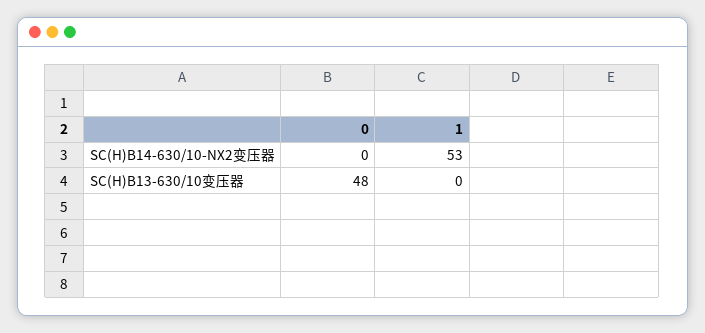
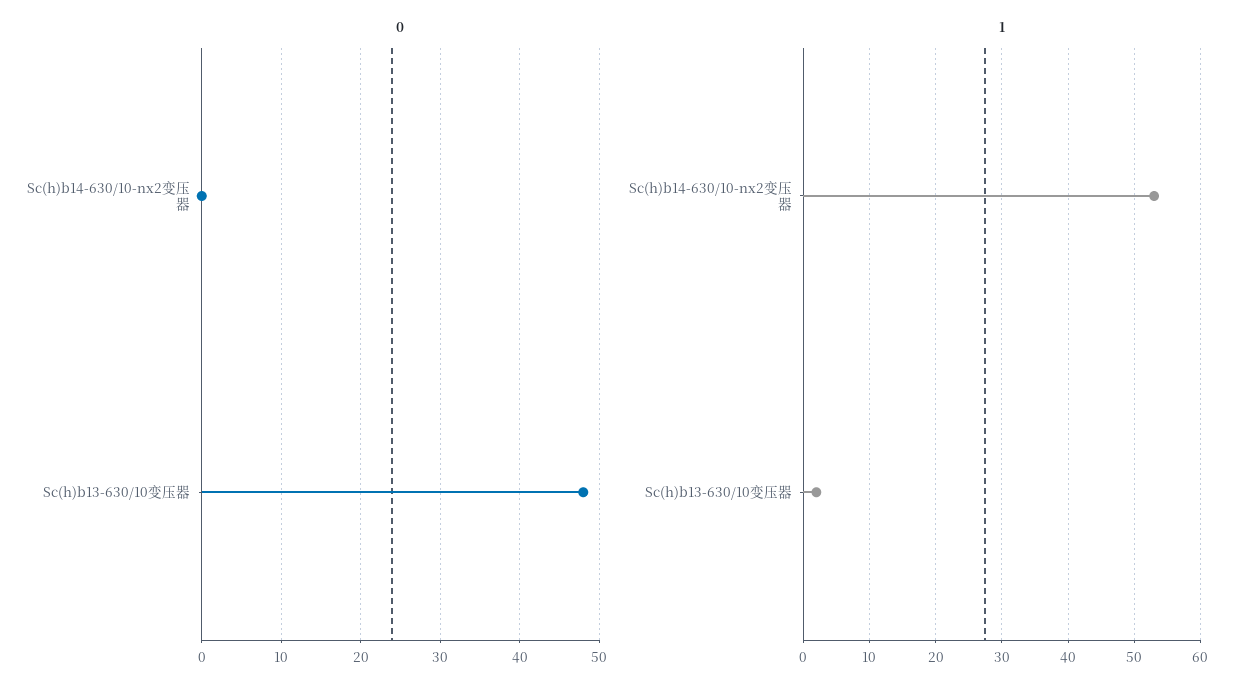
  {
    "0": {
      "SC(H)B14-630/10-NX2变压器": 0,
      "SC(H)B13-630/10变压器": 48
    },
    "1": {
      "SC(H)B14-630/10-NX2变压器": 53,
-     "SC(H)B13-630/10变压器": 0
+     "SC(H)B13-630/10变压器": 2
    }
  }

